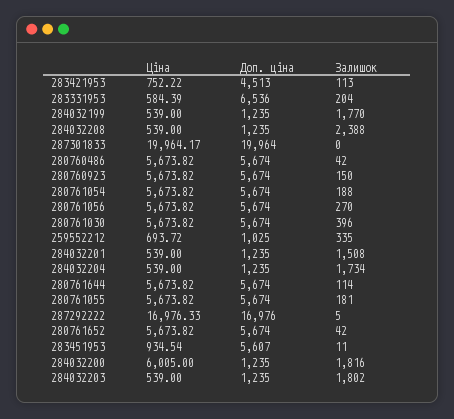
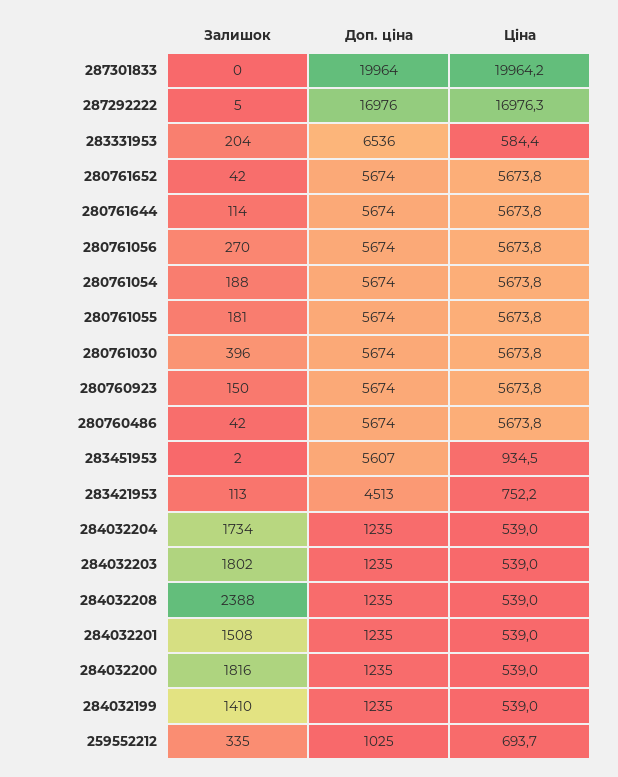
  {
    "Ціна": {
      "283421953": 752.22,
      "283331953": 584.39,
      "284032199": 539,
      "284032208": 539,
      "287301833": 19964.17,
      "280760486": 5673.82,
      "280760923": 5673.82,
      "280761054": 5673.82,
      "280761056": 5673.82,
      "280761030": 5673.82,
      "259552212": 693.72,
      "284032201": 539,
      "284032204": 539,
      "280761644": 5673.82,
      "280761055": 5673.82,
      "287292222": 16976.33,
      "280761652": 5673.82,
      "283451953": 934.54,
-     "284032200": 6005,
+     "284032200": 539,
      "284032203": 539
    },
    "Доп. ціна": {
      "283421953": 4513,
      "283331953": 6536,
      "284032199": 1235,
      "284032208": 1235,
      "287301833": 19964,
      "280760486": 5674,
      "280760923": 5674,
      "280761054": 5674,
      "280761056": 5674,
      "280761030": 5674,
      "259552212": 1025,
      "284032201": 1235,
      "284032204": 1235,
      "280761644": 5674,
      "280761055": 5674,
      "287292222": 16976,
      "280761652": 5674,
      "283451953": 5607,
      "284032200": 1235,
      "284032203": 1235
    },
    "Залишок": {
      "283421953": 113,
      "283331953": 204,
-     "284032199": 1770,
+     "284032199": 1410,
      "284032208": 2388,
      "287301833": 0,
      "280760486": 42,
      "280760923": 150,
      "280761054": 188,
      "280761056": 270,
      "280761030": 396,
      "259552212": 335,
      "284032201": 1508,
      "284032204": 1734,
      "280761644": 114,
      "280761055": 181,
      "287292222": 5,
      "280761652": 42,
-     "283451953": 11,
+     "283451953": 2,
      "284032200": 1816,
      "284032203": 1802
    }
  }

